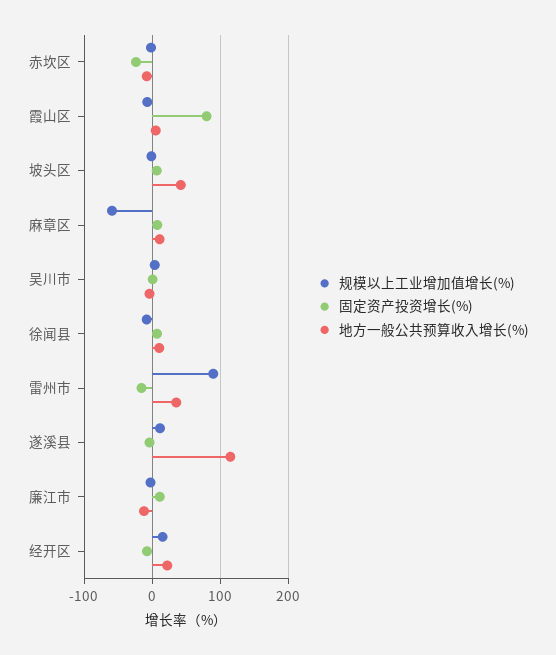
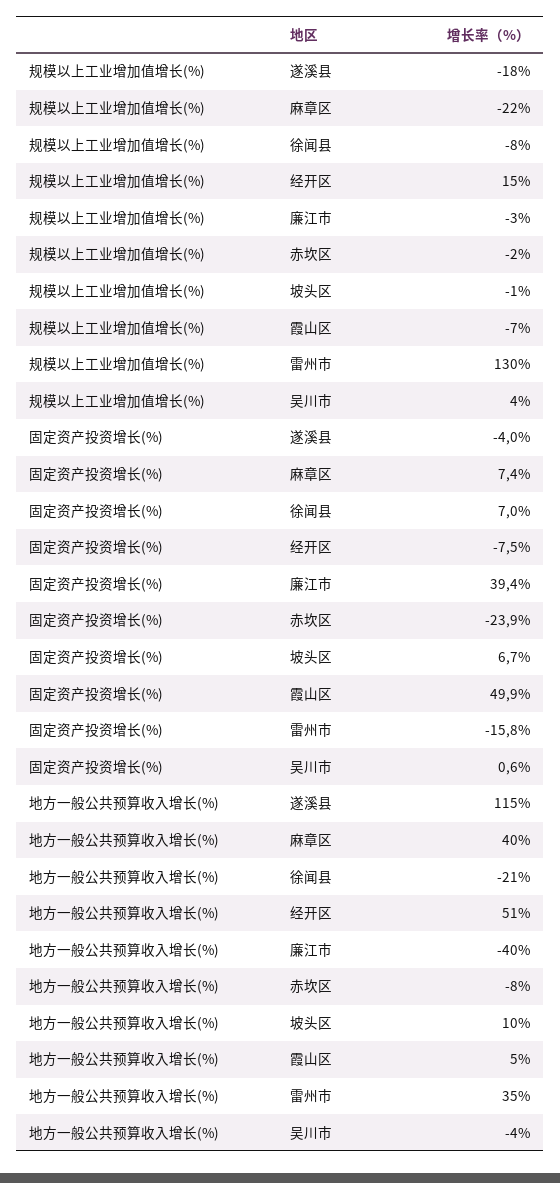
  {
    "规模以上工业增加值增长(%)": {
      "赤坎区": -2,
      "霞山区": -7,
      "坡头区": -1,
-     "麻章区": -60,
+     "麻章区": -22,
      "吴川市": 4,
      "徐闻县": -8,
-     "雷州市": 90,
+     "雷州市": 130,
-     "遂溪县": 10,
+     "遂溪县": -18,
      "廉江市": -3,
      "经开区": 15
    },
    "固定资产投资增长(%)": {
      "赤坎区": -23.9,
-     "霞山区": 80,
+     "霞山区": 49.9,
      "坡头区": 6.7,
      "麻章区": 7.4,
      "吴川市": 0.6,
      "徐闻县": 7,
      "雷州市": -15.8,
      "遂溪县": -4,
-     "廉江市": 10,
+     "廉江市": 39.4,
      "经开区": -7.5
    },
    "地方一般公共预算收入增长(%)": {
      "赤坎区": -8,
      "霞山区": 5,
-     "坡头区": 40,
+     "坡头区": 10,
-     "麻章区": 10,
+     "麻章区": 40,
      "吴川市": -4,
-     "徐闻县": 10,
+     "徐闻县": -21,
      "雷州市": 35,
      "遂溪县": 115,
-     "廉江市": -10,
+     "廉江市": -40,
-     "经开区": 20
+     "经开区": 51
    }
  }

